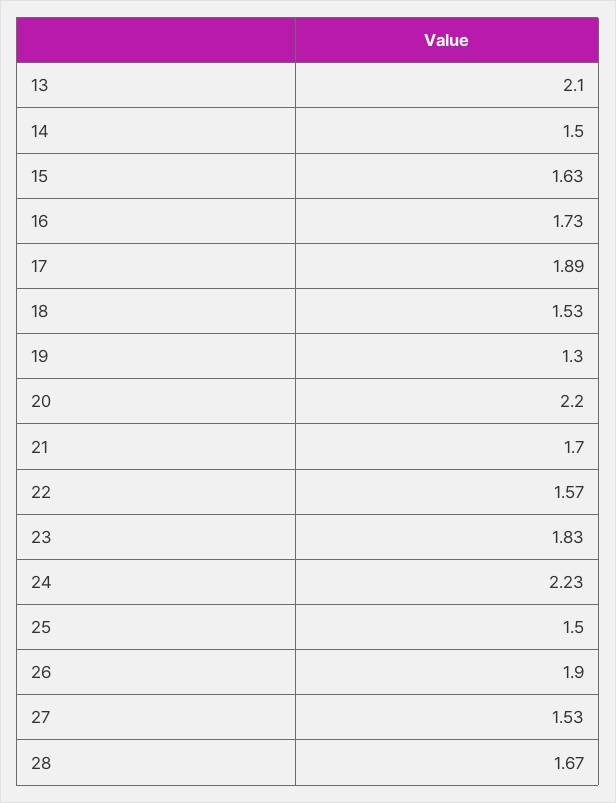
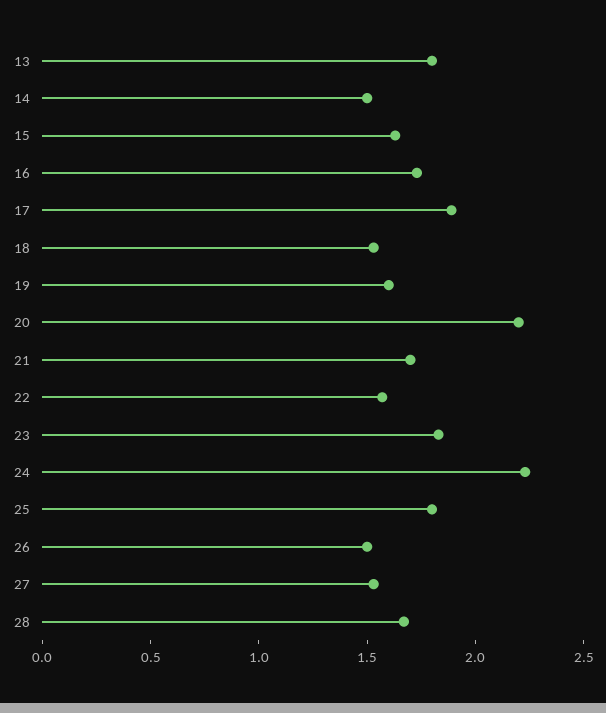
  {
-   "13": 2.1,
+   "13": 1.8,
    "14": 1.5,
    "15": 1.63,
    "16": 1.73,
    "17": 1.89,
    "18": 1.53,
-   "19": 1.3,
+   "19": 1.6,
    "20": 2.2,
    "21": 1.7,
    "22": 1.57,
    "23": 1.83,
    "24": 2.23,
-   "25": 1.5,
+   "25": 1.8,
-   "26": 1.9,
+   "26": 1.5,
    "27": 1.53,
    "28": 1.67
  }

